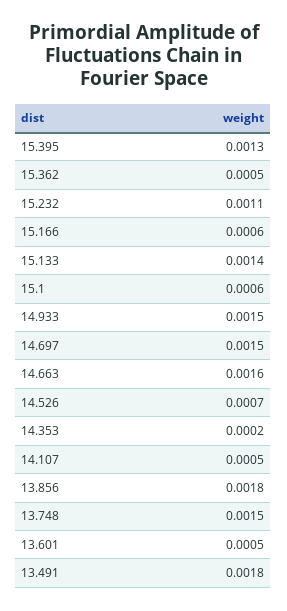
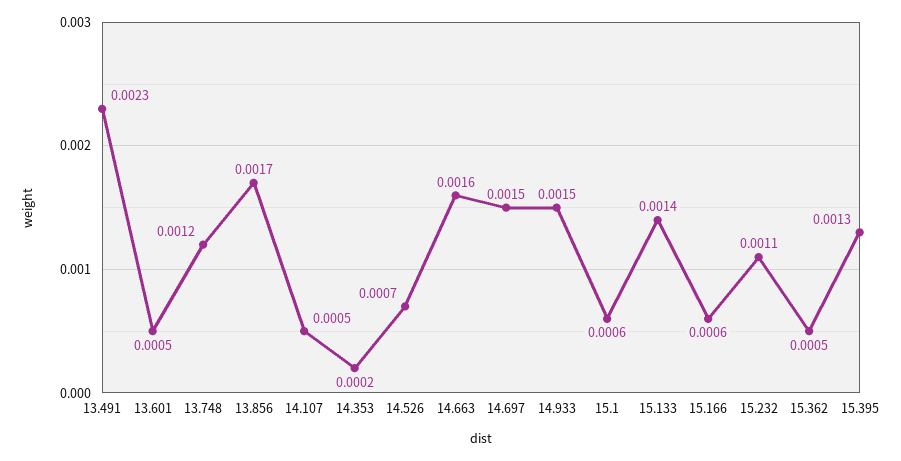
  {
    "15.395": 0.0013,
    "15.362": 0.0005,
    "15.232": 0.0011,
    "15.166": 0.0006,
    "15.133": 0.0014,
    "15.1": 0.0006,
    "14.933": 0.0015,
    "14.697": 0.0015,
    "14.663": 0.0016,
    "14.526": 0.0007,
    "14.353": 0.0002,
    "14.107": 0.0005,
-   "13.856": 0.0018,
+   "13.856": 0.0017,
-   "13.748": 0.0015,
+   "13.748": 0.0012,
    "13.601": 0.0005,
-   "13.491": 0.0018
+   "13.491": 0.0023
  }

